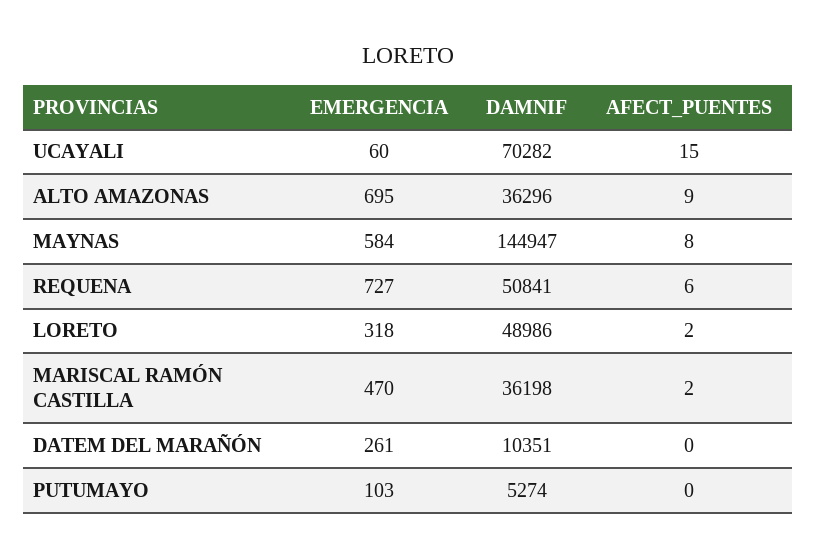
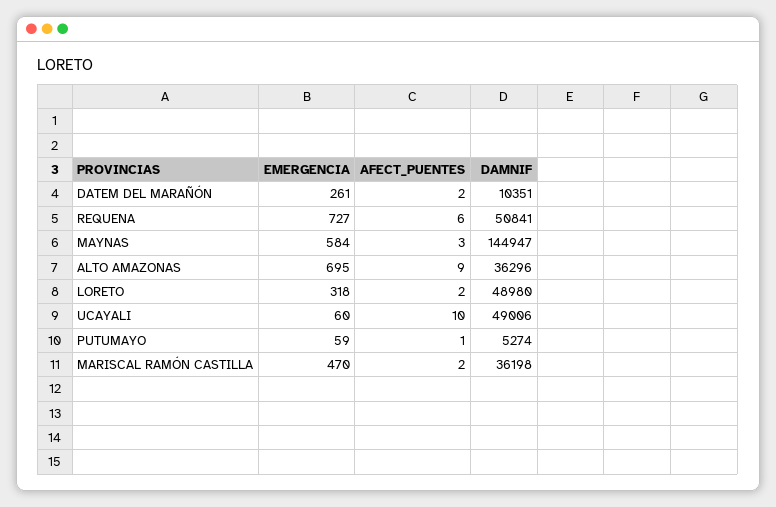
  {
    "EMERGENCIA": {
      "UCAYALI": 60,
      "ALTO AMAZONAS": 695,
      "MAYNAS": 584,
      "REQUENA": 727,
      "LORETO": 318,
      "MARISCAL RAMÓN CASTILLA": 470,
      "DATEM DEL MARAÑÓN": 261,
-     "PUTUMAYO": 103
+     "PUTUMAYO": 59
    },
    "DAMNIF": {
-     "UCAYALI": 70282,
+     "UCAYALI": 49006,
      "ALTO AMAZONAS": 36296,
      "MAYNAS": 144947,
      "REQUENA": 50841,
-     "LORETO": 48986,
+     "LORETO": 48980,
      "MARISCAL RAMÓN CASTILLA": 36198,
      "DATEM DEL MARAÑÓN": 10351,
      "PUTUMAYO": 5274
    },
    "AFECT_PUENTES": {
-     "UCAYALI": 15,
+     "UCAYALI": 10,
      "ALTO AMAZONAS": 9,
-     "MAYNAS": 8,
+     "MAYNAS": 3,
      "REQUENA": 6,
      "LORETO": 2,
      "MARISCAL RAMÓN CASTILLA": 2,
-     "DATEM DEL MARAÑÓN": 0,
+     "DATEM DEL MARAÑÓN": 2,
-     "PUTUMAYO": 0
+     "PUTUMAYO": 1
    }
  }

